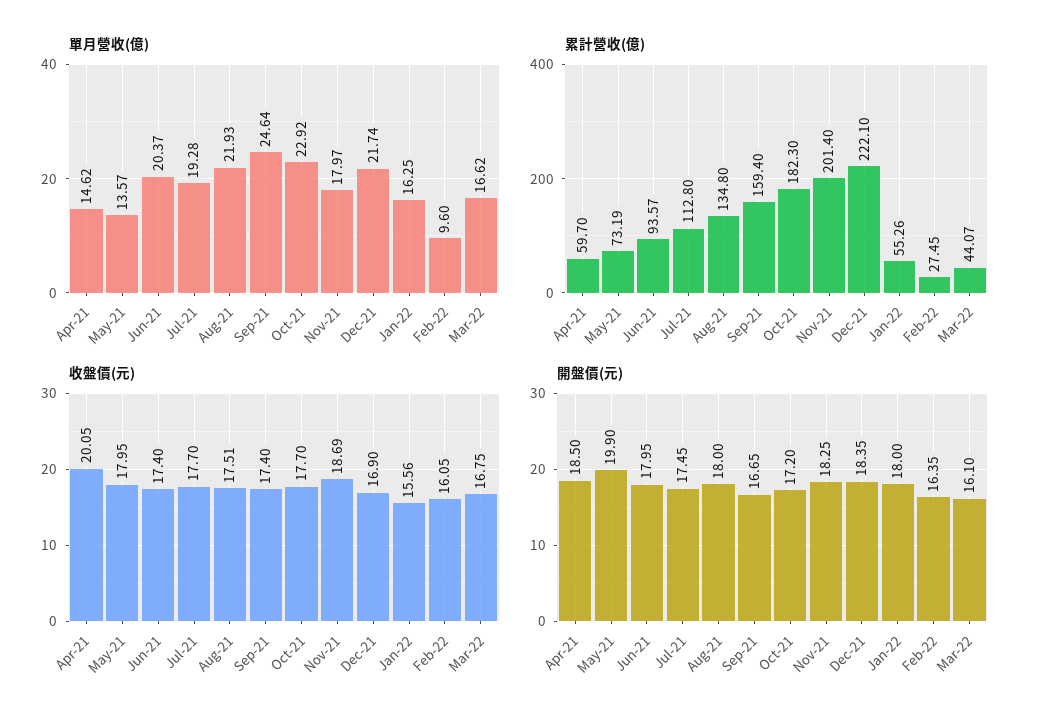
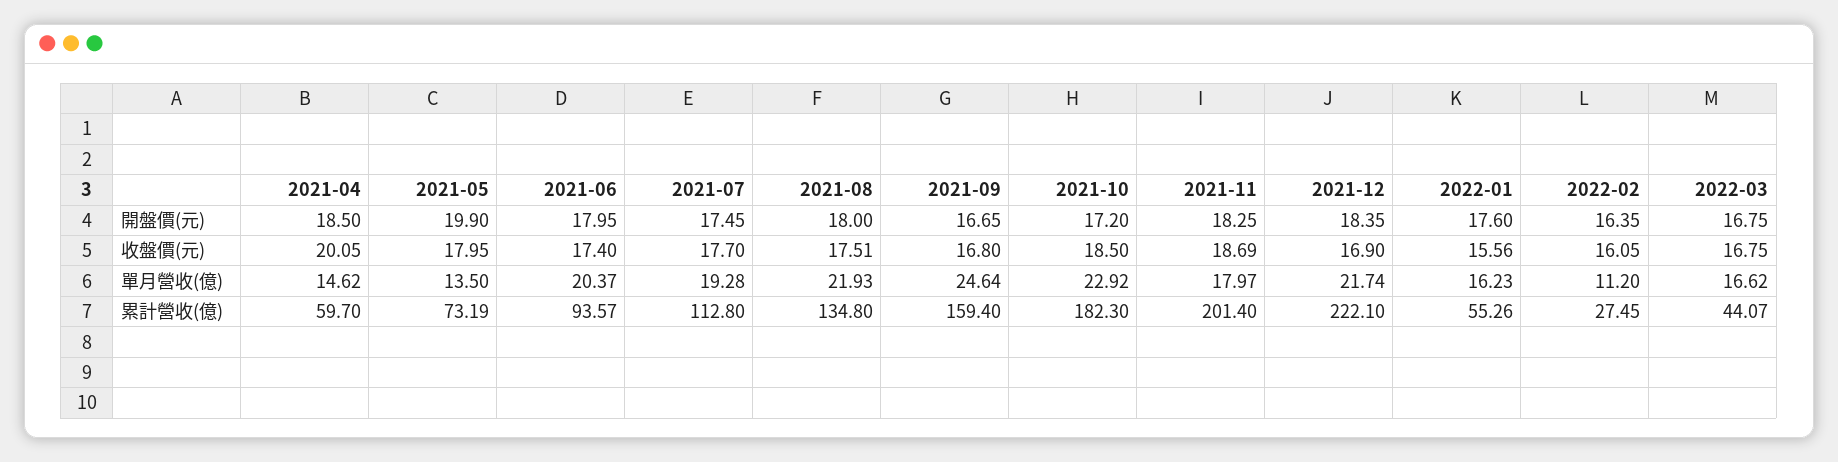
  {
    "單月營收(億)": {
      "Apr-21": 14.62,
-     "May-21": 13.57,
+     "May-21": 13.5,
      "Jun-21": 20.37,
      "Jul-21": 19.28,
      "Aug-21": 21.93,
      "Sep-21": 24.64,
      "Oct-21": 22.92,
      "Nov-21": 17.97,
      "Dec-21": 21.74,
-     "Jan-22": 16.25,
+     "Jan-22": 16.23,
-     "Feb-22": 9.6,
+     "Feb-22": 11.2,
      "Mar-22": 16.62
    },
    "累計營收(億)": {
      "Apr-21": 59.7,
      "May-21": 73.19,
      "Jun-21": 93.57,
      "Jul-21": 112.8,
      "Aug-21": 134.8,
      "Sep-21": 159.4,
      "Oct-21": 182.3,
      "Nov-21": 201.4,
      "Dec-21": 222.1,
      "Jan-22": 55.26,
      "Feb-22": 27.45,
      "Mar-22": 44.07
    },
    "收盤價(元)": {
      "Apr-21": 20.05,
      "May-21": 17.95,
      "Jun-21": 17.4,
      "Jul-21": 17.7,
      "Aug-21": 17.51,
-     "Sep-21": 17.4,
+     "Sep-21": 16.8,
-     "Oct-21": 17.7,
+     "Oct-21": 18.5,
      "Nov-21": 18.69,
      "Dec-21": 16.9,
      "Jan-22": 15.56,
      "Feb-22": 16.05,
      "Mar-22": 16.75
    },
    "開盤價(元)": {
      "Apr-21": 18.5,
      "May-21": 19.9,
      "Jun-21": 17.95,
      "Jul-21": 17.45,
      "Aug-21": 18,
      "Sep-21": 16.65,
      "Oct-21": 17.2,
      "Nov-21": 18.25,
      "Dec-21": 18.35,
-     "Jan-22": 18,
+     "Jan-22": 17.6,
      "Feb-22": 16.35,
-     "Mar-22": 16.1
+     "Mar-22": 16.75
    }
  }

